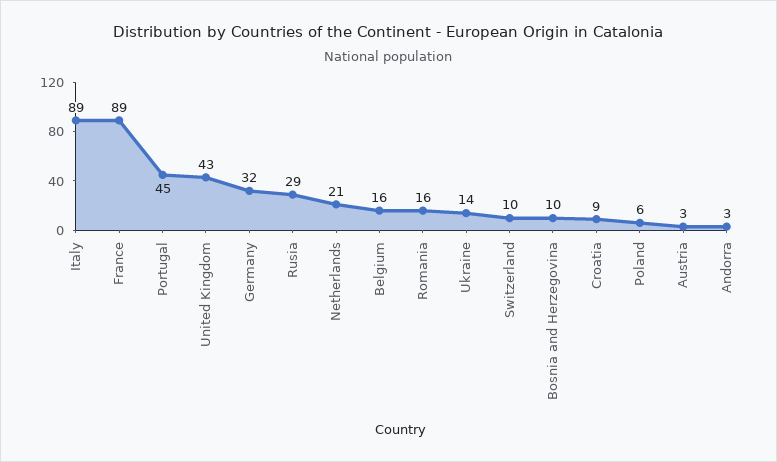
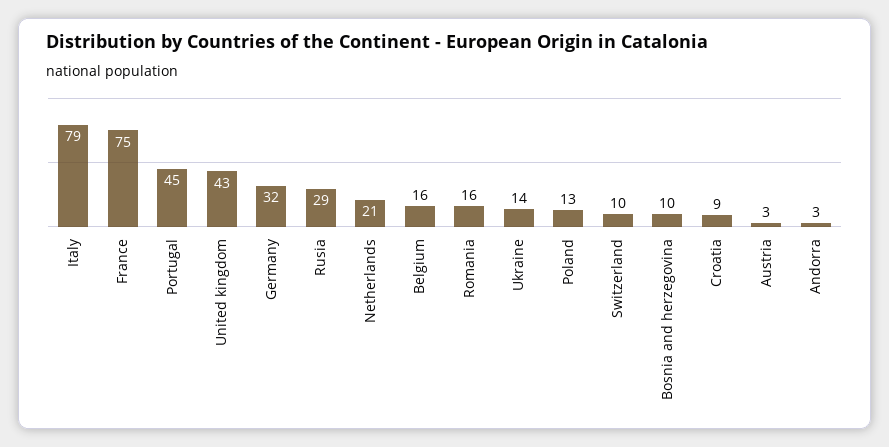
  {
-   "Italy": 89,
+   "Italy": 79,
-   "France": 89,
+   "France": 75,
    "Portugal": 45,
    "United Kingdom": 43,
    "Germany": 32,
    "Rusia": 29,
    "Netherlands": 21,
    "Belgium": 16,
    "Romania": 16,
    "Ukraine": 14,
    "Switzerland": 10,
    "Bosnia and Herzegovina": 10,
    "Croatia": 9,
-   "Poland": 6,
+   "Poland": 13,
    "Austria": 3,
    "Andorra": 3
  }

